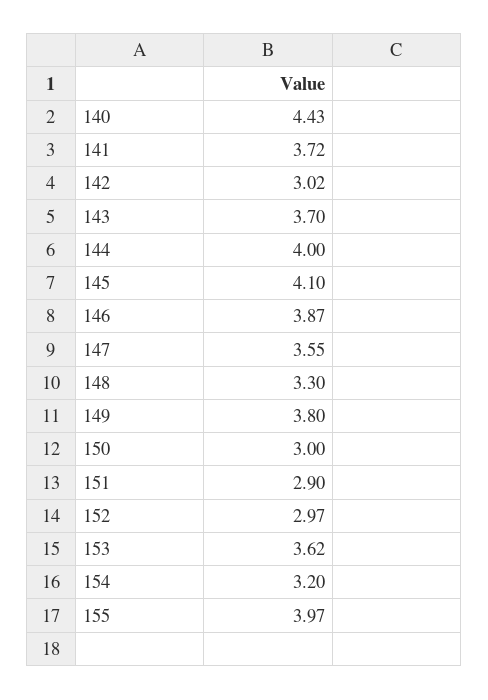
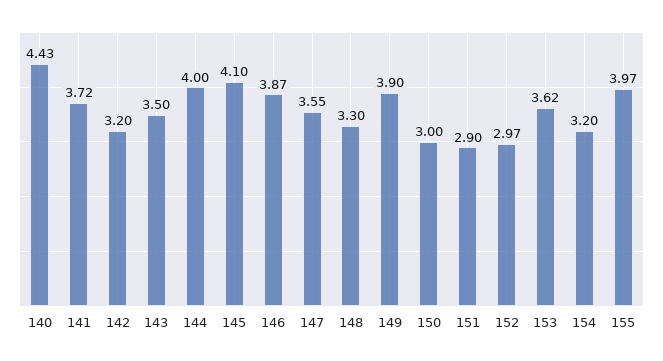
  {
    "140": 4.43,
    "141": 3.72,
-   "142": 3.02,
+   "142": 3.2,
-   "143": 3.7,
+   "143": 3.5,
    "144": 4,
    "145": 4.1,
    "146": 3.87,
    "147": 3.55,
    "148": 3.3,
-   "149": 3.8,
+   "149": 3.9,
    "150": 3,
    "151": 2.9,
    "152": 2.97,
    "153": 3.62,
    "154": 3.2,
    "155": 3.97
  }

